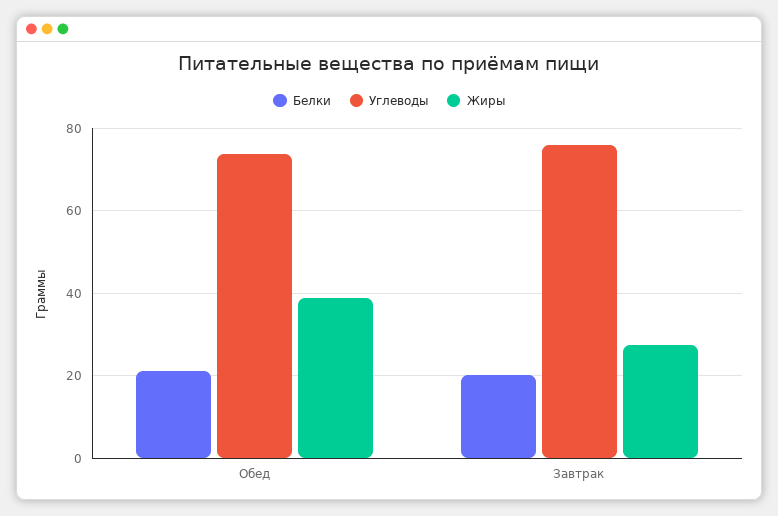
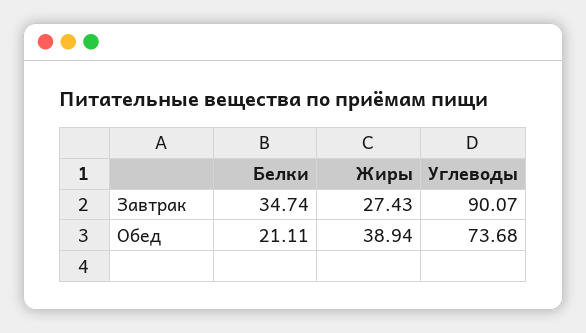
  {
    "Белки": {
      "Обед": 21.11,
-     "Завтрак": 20
+     "Завтрак": 34.74
    },
    "Углеводы": {
      "Обед": 73.68,
-     "Завтрак": 76
+     "Завтрак": 90.07
    },
    "Жиры": {
      "Обед": 38.94,
      "Завтрак": 27.43
    }
  }

